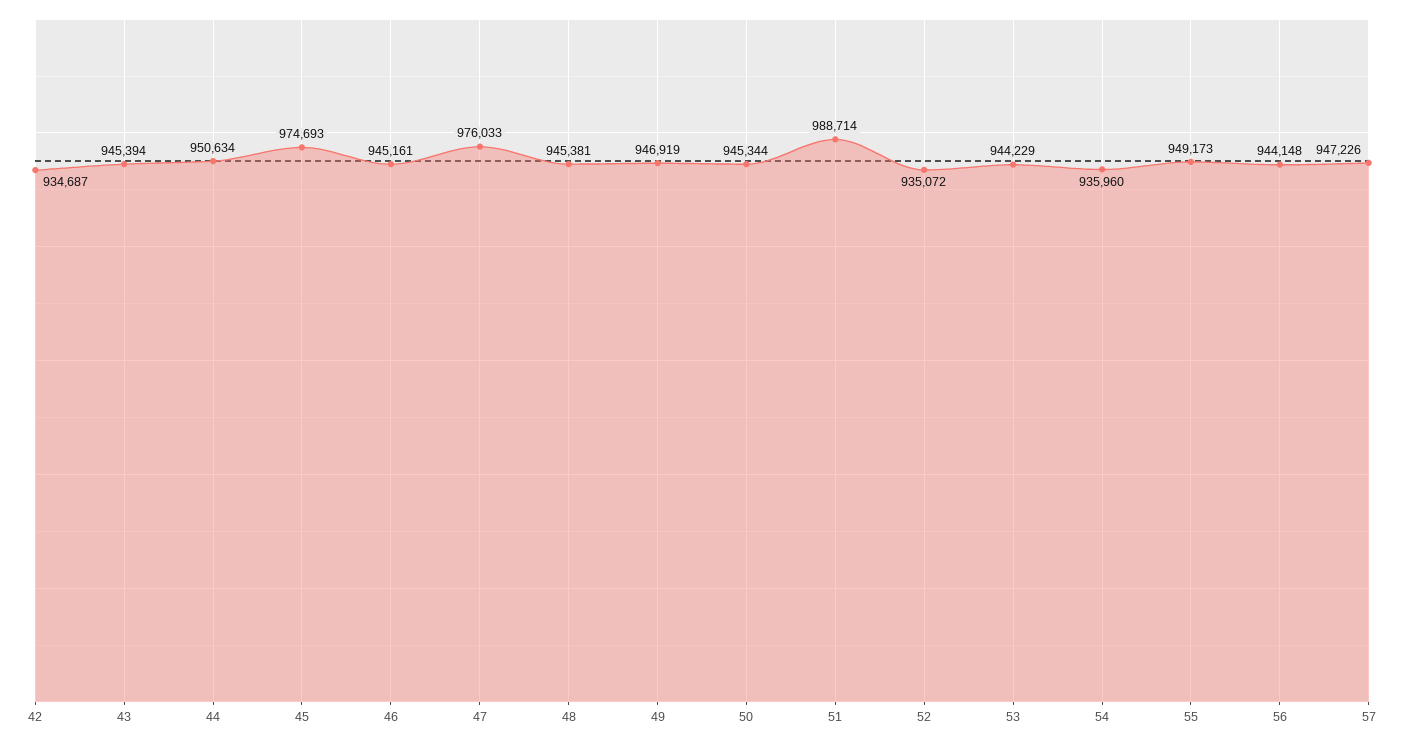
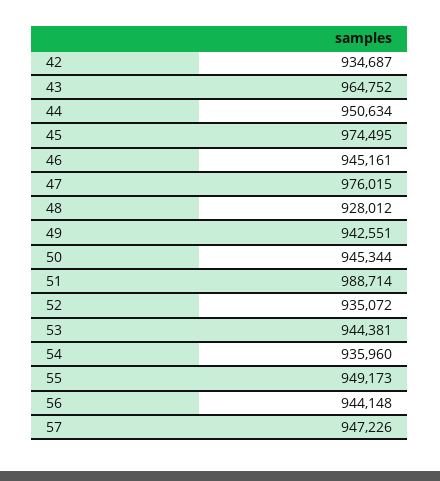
  {
    "42": 934687,
-   "43": 945394,
+   "43": 964752,
    "44": 950634,
-   "45": 974693,
+   "45": 974495,
    "46": 945161,
-   "47": 976033,
+   "47": 976015,
-   "48": 945381,
+   "48": 928012,
-   "49": 946919,
+   "49": 942551,
    "50": 945344,
    "51": 988714,
    "52": 935072,
-   "53": 944229,
+   "53": 944381,
    "54": 935960,
    "55": 949173,
    "56": 944148,
    "57": 947226
  }

